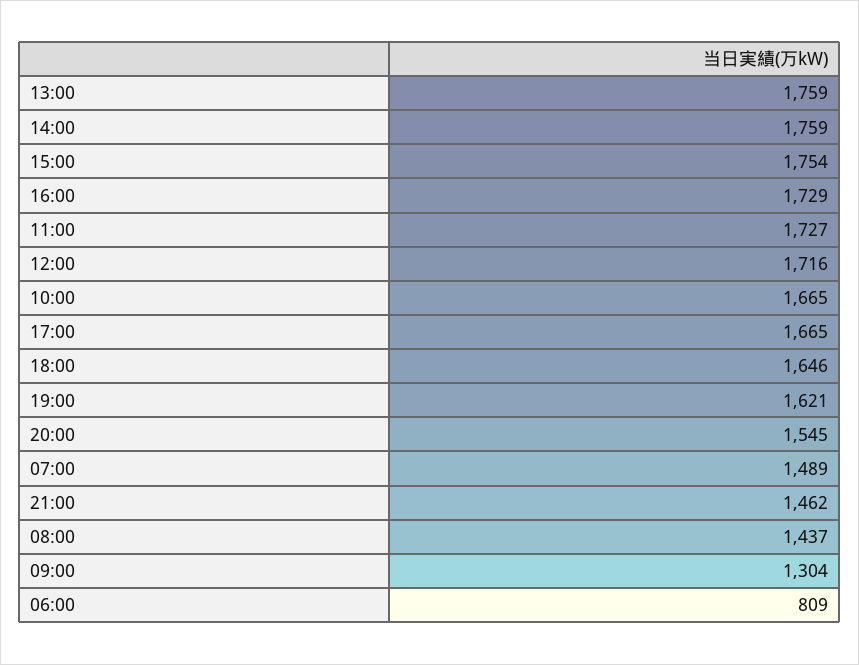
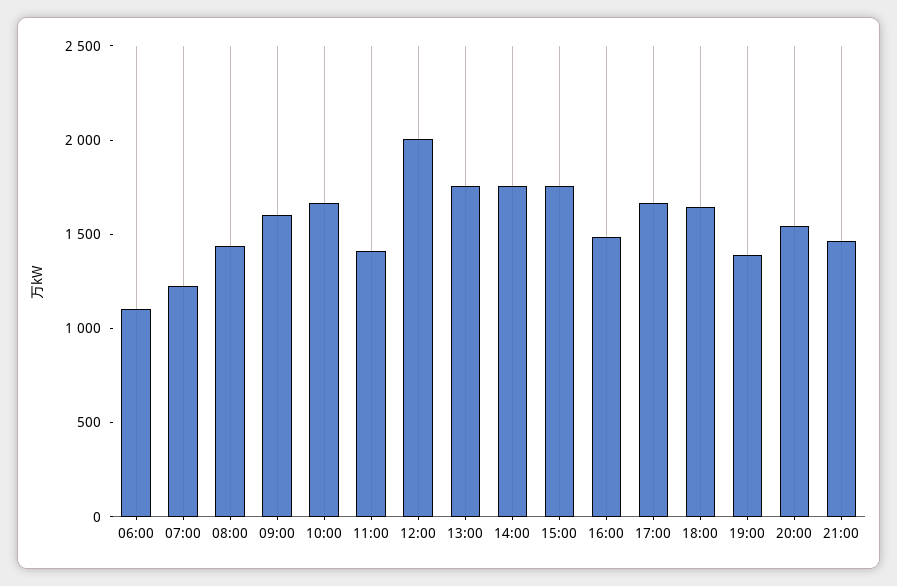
  {
    "13:00": 1759,
    "14:00": 1759,
    "15:00": 1754,
-   "16:00": 1729,
+   "16:00": 1500,
-   "11:00": 1727,
+   "11:00": 1400,
-   "12:00": 1716,
+   "12:00": 2000,
    "10:00": 1665,
    "17:00": 1665,
    "18:00": 1646,
-   "19:00": 1621,
+   "19:00": 1400,
    "20:00": 1545,
-   "07:00": 1489,
+   "07:00": 1200,
    "21:00": 1462,
    "08:00": 1437,
-   "09:00": 1304,
+   "09:00": 1600,
-   "06:00": 809
+   "06:00": 1100
  }

